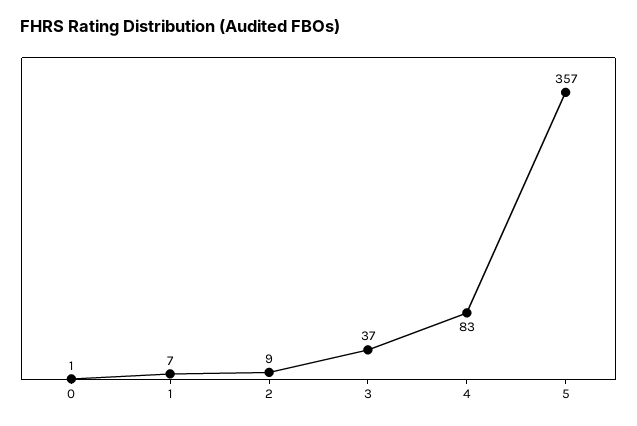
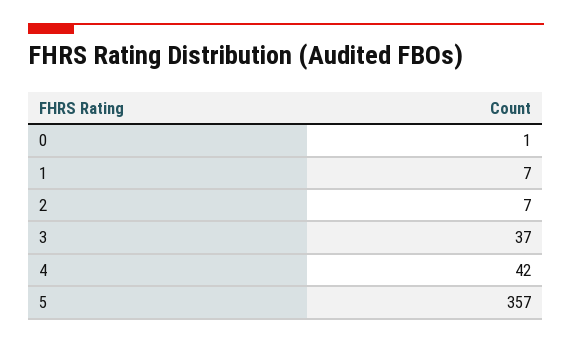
  {
    "0": 1,
    "1": 7,
-   "2": 9,
+   "2": 7,
    "3": 37,
-   "4": 83,
+   "4": 42,
    "5": 357
  }

